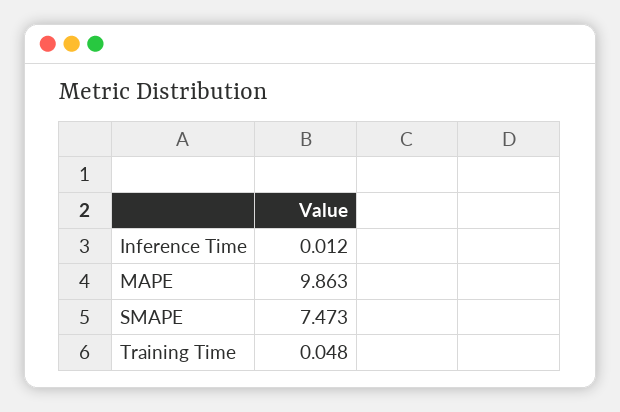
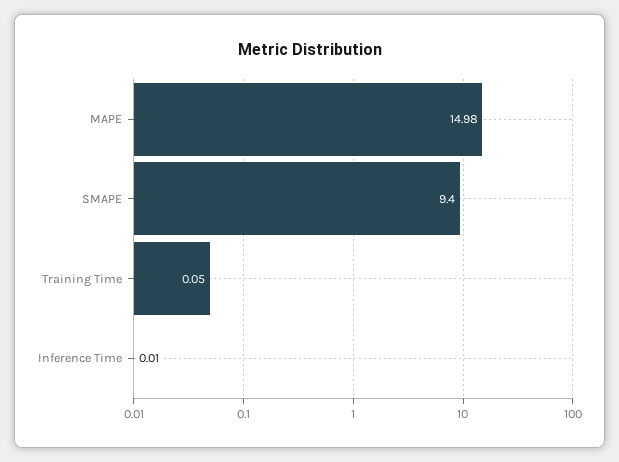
  {
    "Inference Time": 0.012,
-   "MAPE": 9.863,
+   "MAPE": 14.98,
-   "SMAPE": 7.473,
+   "SMAPE": 9.4,
    "Training Time": 0.048
  }

